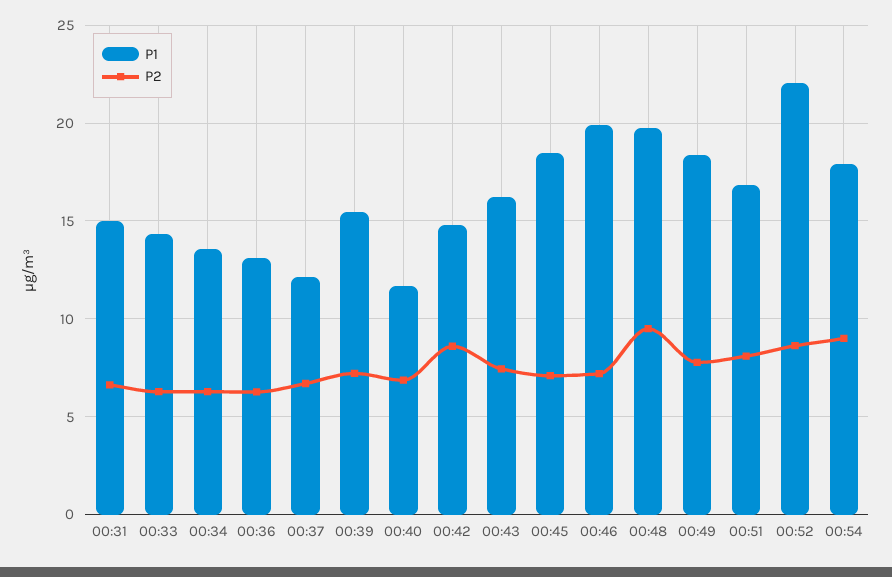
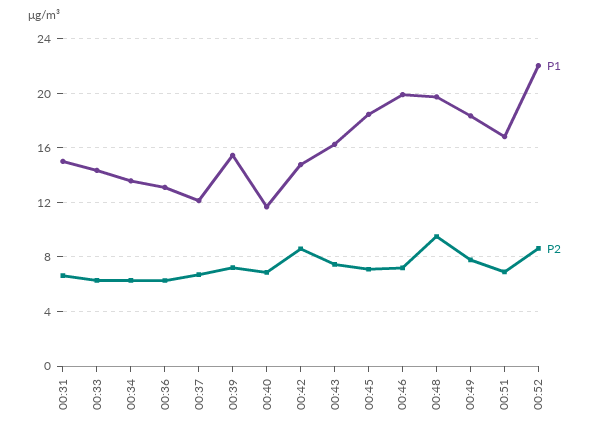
  {
    "P1": {
      "00:31": 15,
      "00:33": 14.5,
      "00:34": 13.5,
      "00:36": 13,
      "00:37": 12,
      "00:39": 15.5,
      "00:40": 11.5,
      "00:42": 15,
      "00:43": 16.5,
      "00:45": 18.5,
      "00:46": 20,
      "00:48": 19.5,
      "00:49": 18.5,
      "00:51": 17,
-     "00:52": 22,
+     "00:52": 22
-     "00:54": 18
    },
    "P2": {
      "00:31": 6.5,
      "00:33": 6.5,
      "00:34": 6.5,
      "00:36": 6.5,
      "00:37": 6.5,
      "00:39": 7,
      "00:40": 7,
      "00:42": 8.5,
      "00:43": 7.5,
      "00:45": 7,
      "00:46": 7,
      "00:48": 9.5,
      "00:49": 8,
-     "00:51": 8,
+     "00:51": 7,
-     "00:52": 8.5,
+     "00:52": 8.5
-     "00:54": 9
    }
  }

